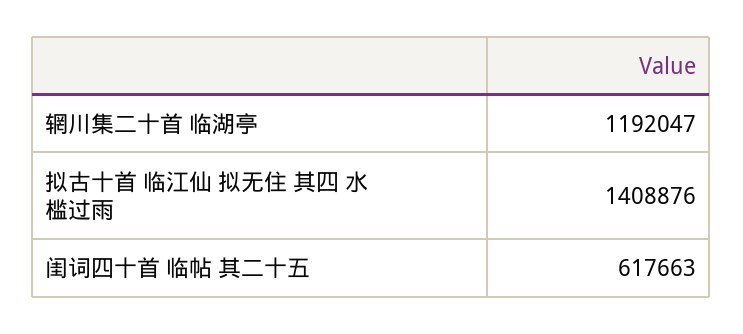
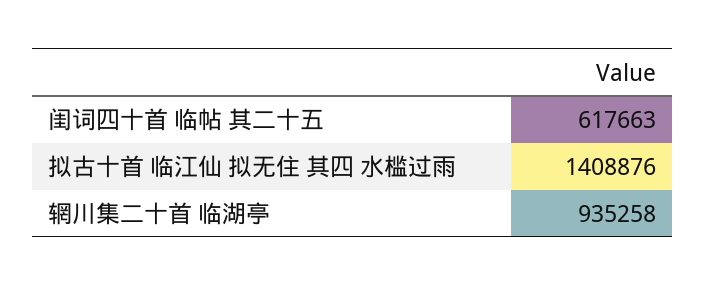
  {
-   "辋川集二十首 临湖亭": 1192047,
+   "辋川集二十首 临湖亭": 935258,
    "拟古十首 临江仙 拟无住 其四 水槛过雨": 1408876,
    "闺词四十首 临帖 其二十五": 617663
  }

